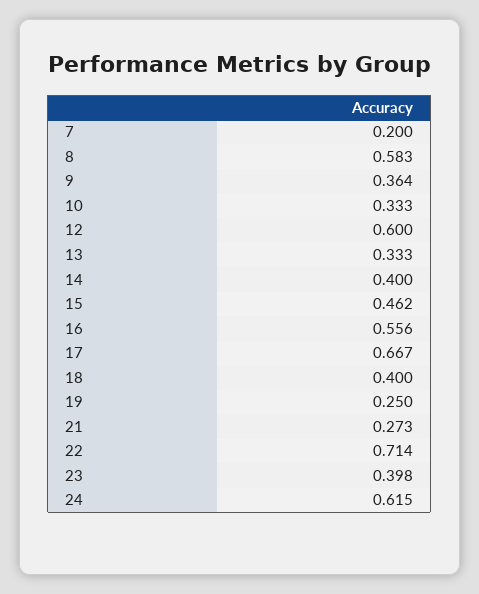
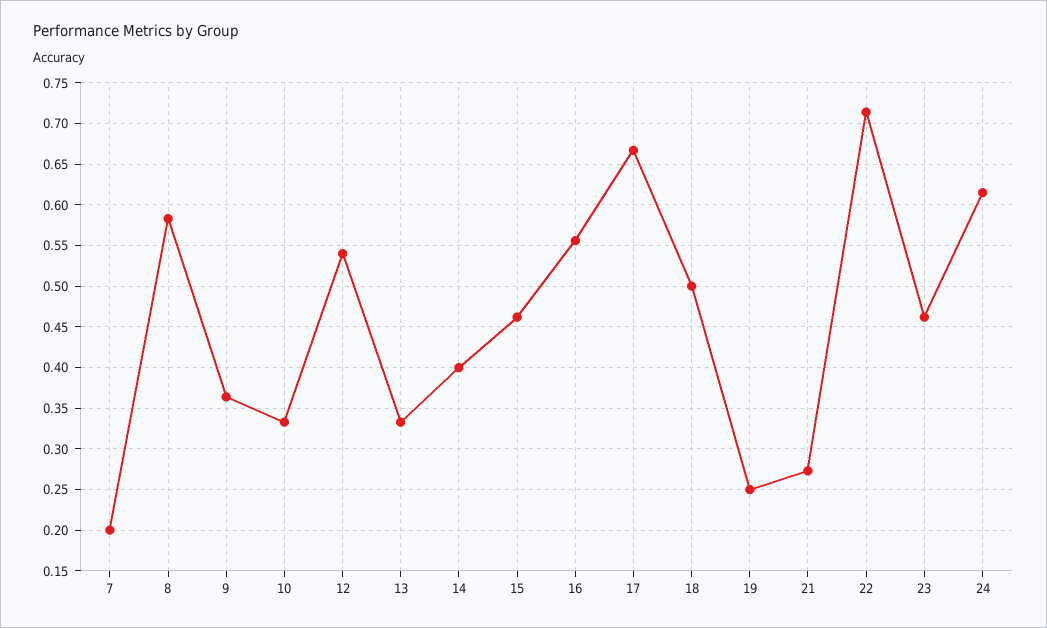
  {
    "7": 0.2,
    "8": 0.583,
    "9": 0.364,
    "10": 0.333,
-   "12": 0.6,
+   "12": 0.54,
    "13": 0.333,
    "14": 0.4,
    "15": 0.462,
    "16": 0.556,
    "17": 0.667,
-   "18": 0.4,
+   "18": 0.5,
    "19": 0.25,
    "21": 0.273,
    "22": 0.714,
-   "23": 0.398,
+   "23": 0.46,
    "24": 0.615
  }

